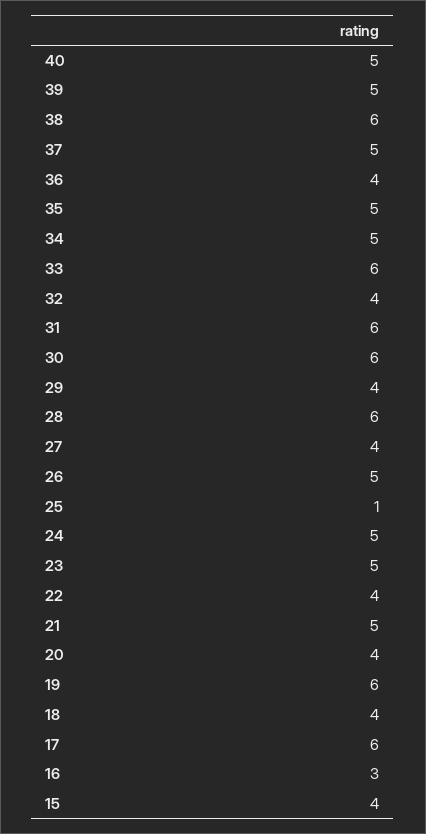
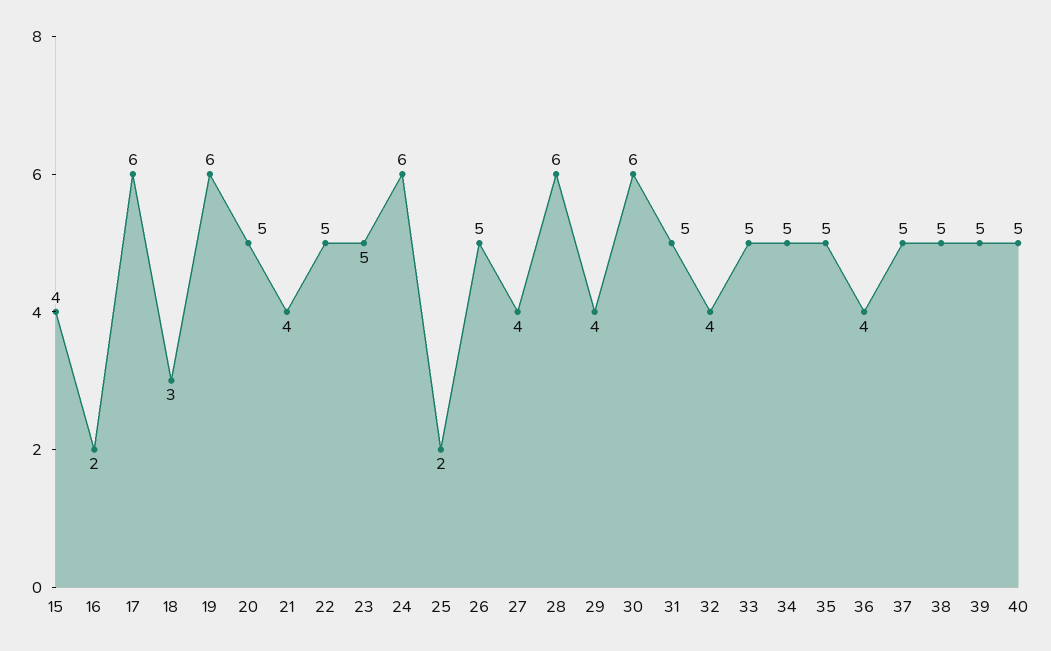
  {
    "40": 5,
    "39": 5,
-   "38": 6,
+   "38": 5,
    "37": 5,
    "36": 4,
    "35": 5,
    "34": 5,
-   "33": 6,
+   "33": 5,
    "32": 4,
-   "31": 6,
+   "31": 5,
    "30": 6,
    "29": 4,
    "28": 6,
    "27": 4,
    "26": 5,
-   "25": 1,
+   "25": 2,
-   "24": 5,
+   "24": 6,
    "23": 5,
-   "22": 4,
+   "22": 5,
-   "21": 5,
+   "21": 4,
-   "20": 4,
+   "20": 5,
    "19": 6,
-   "18": 4,
+   "18": 3,
    "17": 6,
-   "16": 3,
+   "16": 2,
    "15": 4
  }

